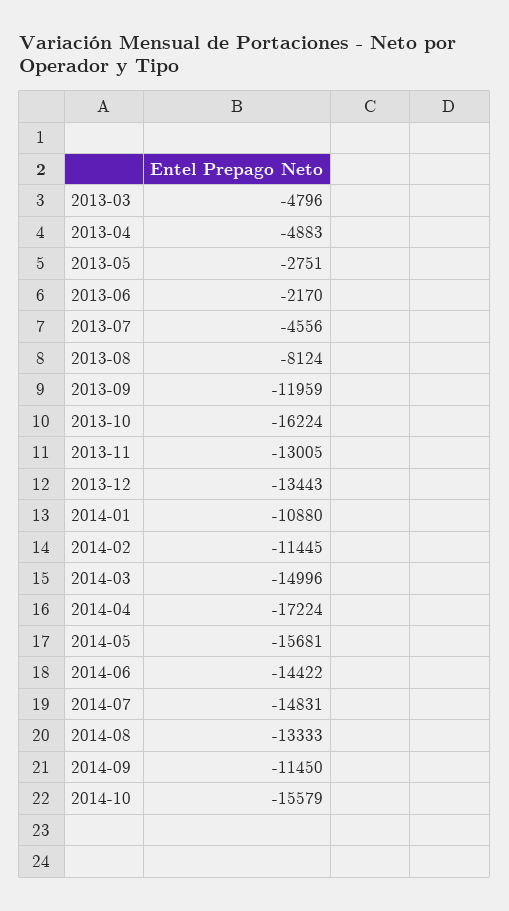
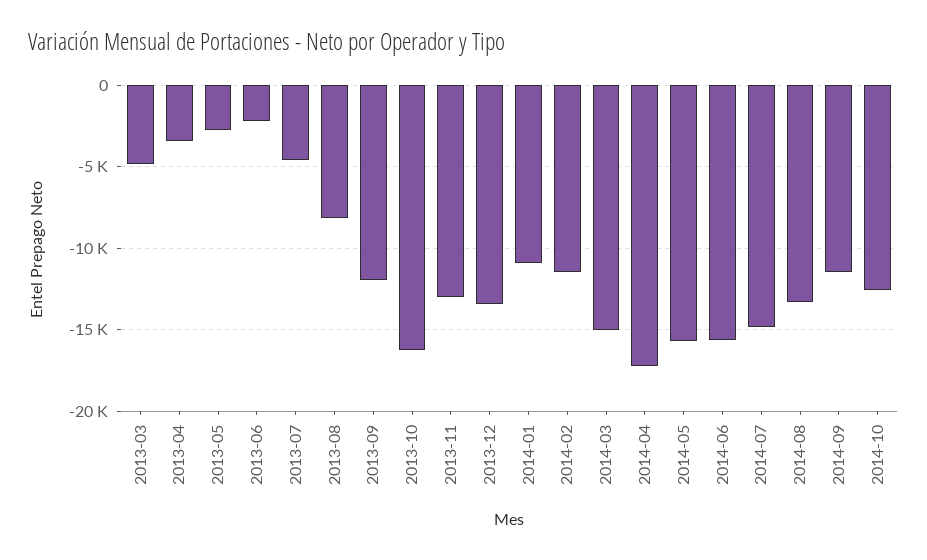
  {
    "2013-03": -4796,
-   "2013-04": -4883,
+   "2013-04": -3500,
    "2013-05": -2751,
    "2013-06": -2170,
    "2013-07": -4556,
    "2013-08": -8124,
    "2013-09": -11959,
    "2013-10": -16224,
    "2013-11": -13005,
    "2013-12": -13443,
    "2014-01": -10880,
    "2014-02": -11445,
    "2014-03": -14996,
    "2014-04": -17224,
    "2014-05": -15681,
-   "2014-06": -14422,
+   "2014-06": -15500,
    "2014-07": -14831,
    "2014-08": -13333,
    "2014-09": -11450,
-   "2014-10": -15579
+   "2014-10": -12500
  }

